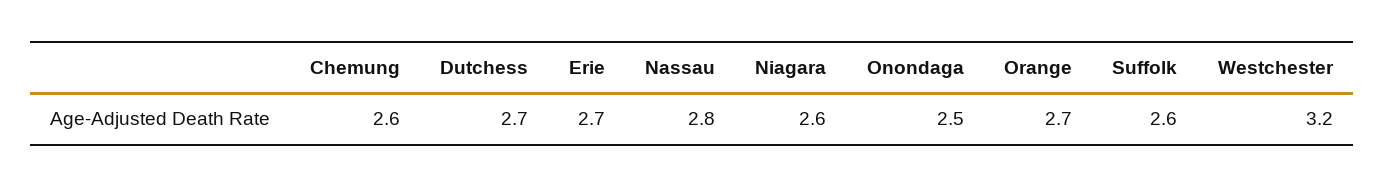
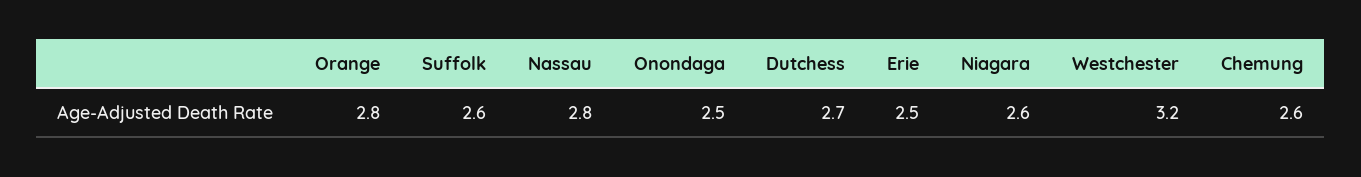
  {
    "Chemung": 2.6,
    "Dutchess": 2.7,
-   "Erie": 2.7,
+   "Erie": 2.5,
    "Nassau": 2.8,
    "Niagara": 2.6,
    "Onondaga": 2.5,
-   "Orange": 2.7,
+   "Orange": 2.8,
    "Suffolk": 2.6,
    "Westchester": 3.2
  }

